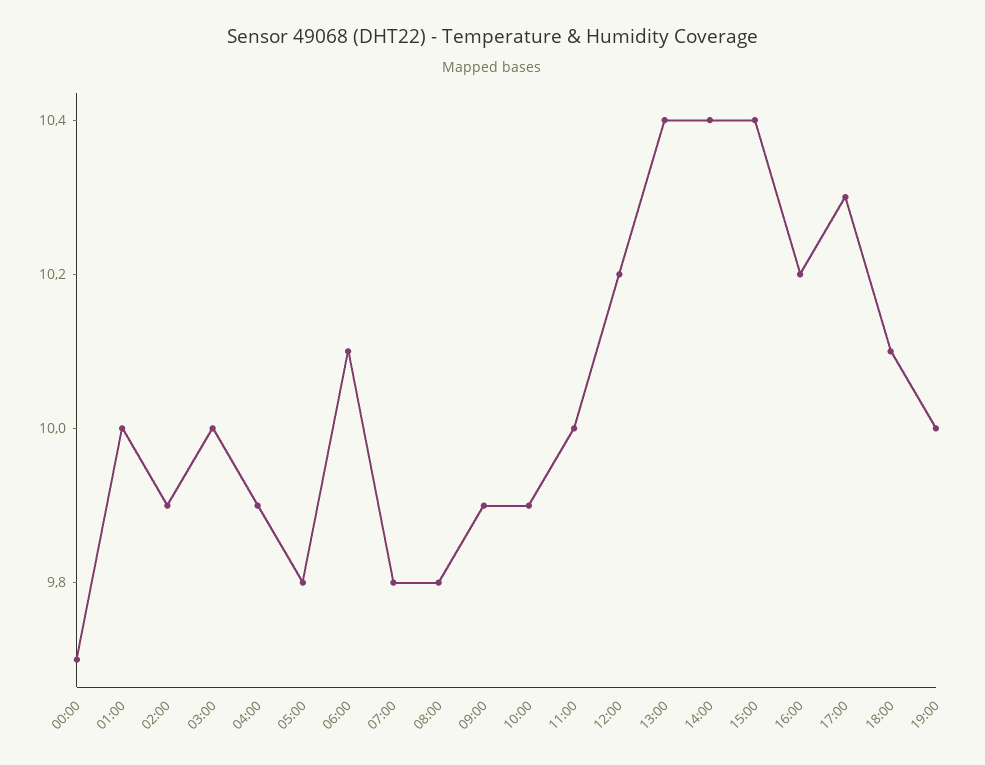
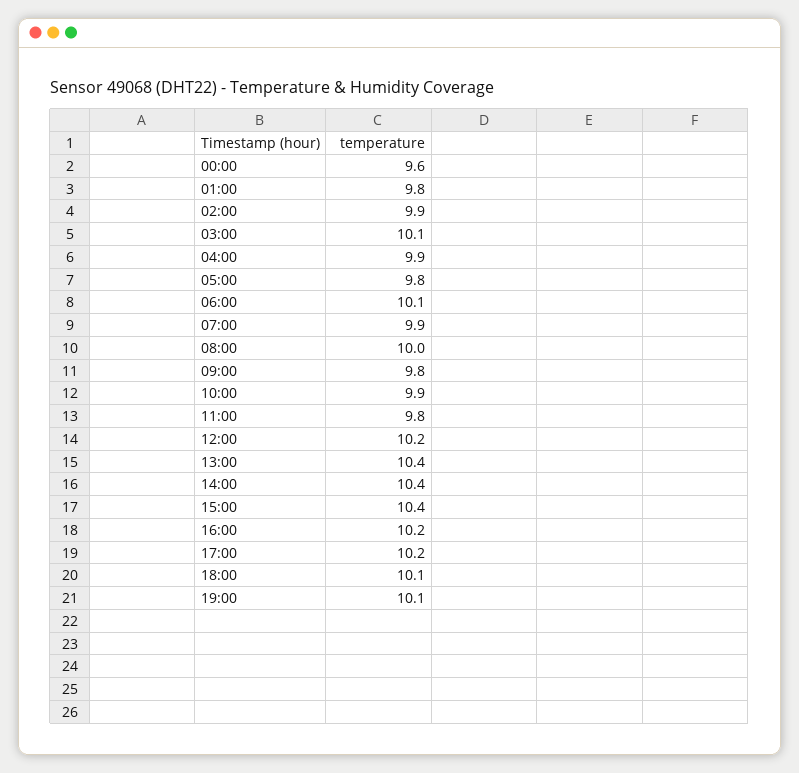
  {
-   "00:00": 9.7,
+   "00:00": 9.6,
-   "01:00": 10,
+   "01:00": 9.8,
    "02:00": 9.9,
-   "03:00": 10,
+   "03:00": 10.1,
    "04:00": 9.9,
    "05:00": 9.8,
    "06:00": 10.1,
-   "07:00": 9.8,
+   "07:00": 9.9,
-   "08:00": 9.8,
+   "08:00": 10,
-   "09:00": 9.9,
+   "09:00": 9.8,
    "10:00": 9.9,
-   "11:00": 10,
+   "11:00": 9.8,
    "12:00": 10.2,
    "13:00": 10.4,
    "14:00": 10.4,
    "15:00": 10.4,
    "16:00": 10.2,
-   "17:00": 10.3,
+   "17:00": 10.2,
    "18:00": 10.1,
-   "19:00": 10
+   "19:00": 10.1
  }

